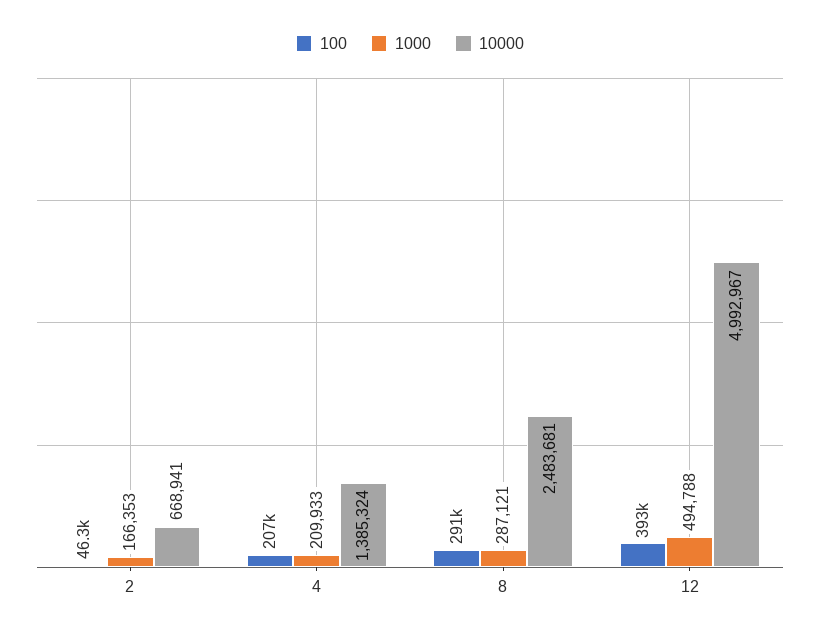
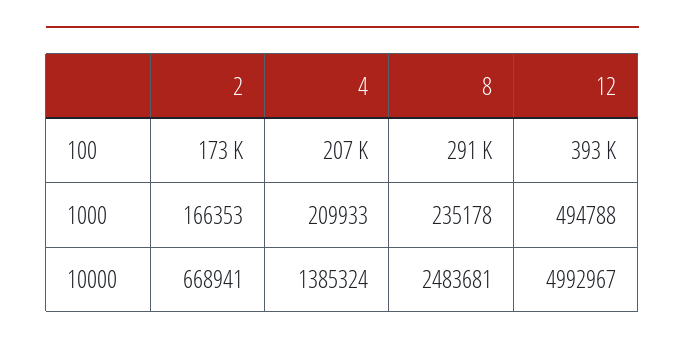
  {
    "100": {
-     "2": 46300,
+     "2": 173000,
      "4": 207000,
      "8": 291000,
      "12": 393000
    },
    "1000": {
      "2": 166353,
      "4": 209933,
-     "8": 287121,
+     "8": 235178,
      "12": 494788
    },
    "10000": {
      "2": 668941,
      "4": 1385324,
      "8": 2483681,
      "12": 4992967
    }
  }

